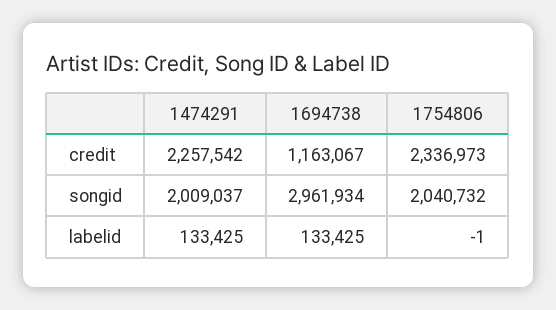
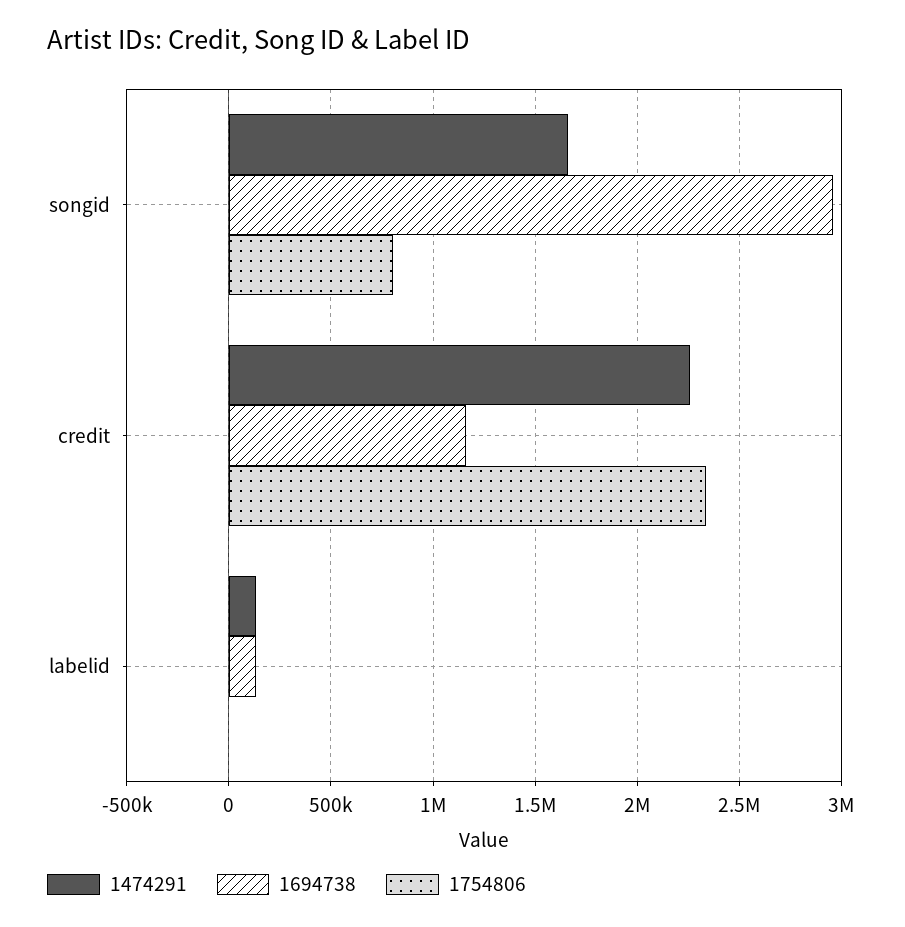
  {
    "1474291": {
      "credit": 2257542,
-     "songid": 2009037,
+     "songid": 1650000,
      "labelid": 133425
    },
    "1694738": {
      "credit": 1163067,
      "songid": 2961934,
      "labelid": 133425
    },
    "1754806": {
      "credit": 2336973,
-     "songid": 2040732,
+     "songid": 800000,
      "labelid": -1
    }
  }

